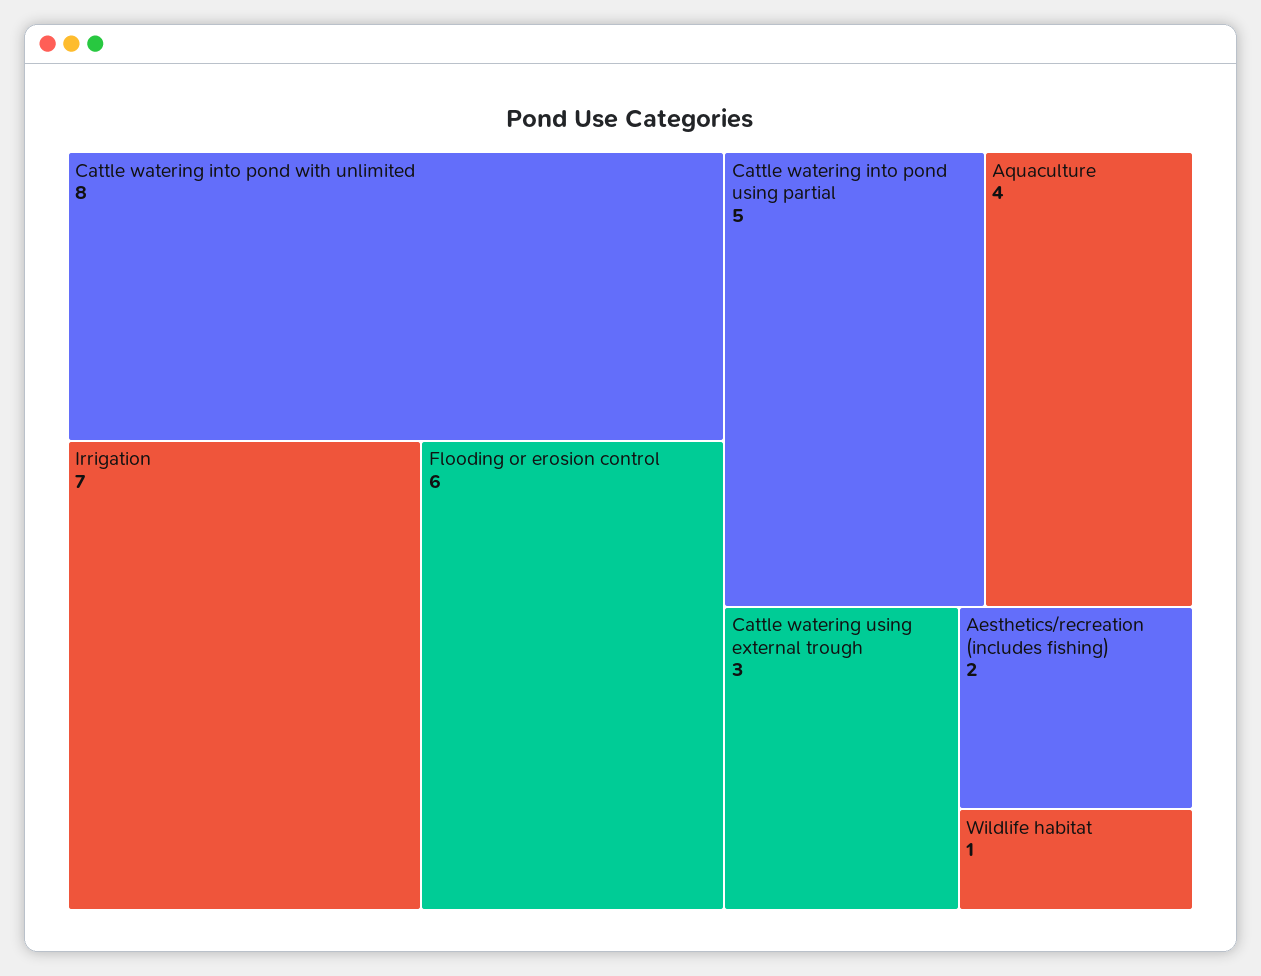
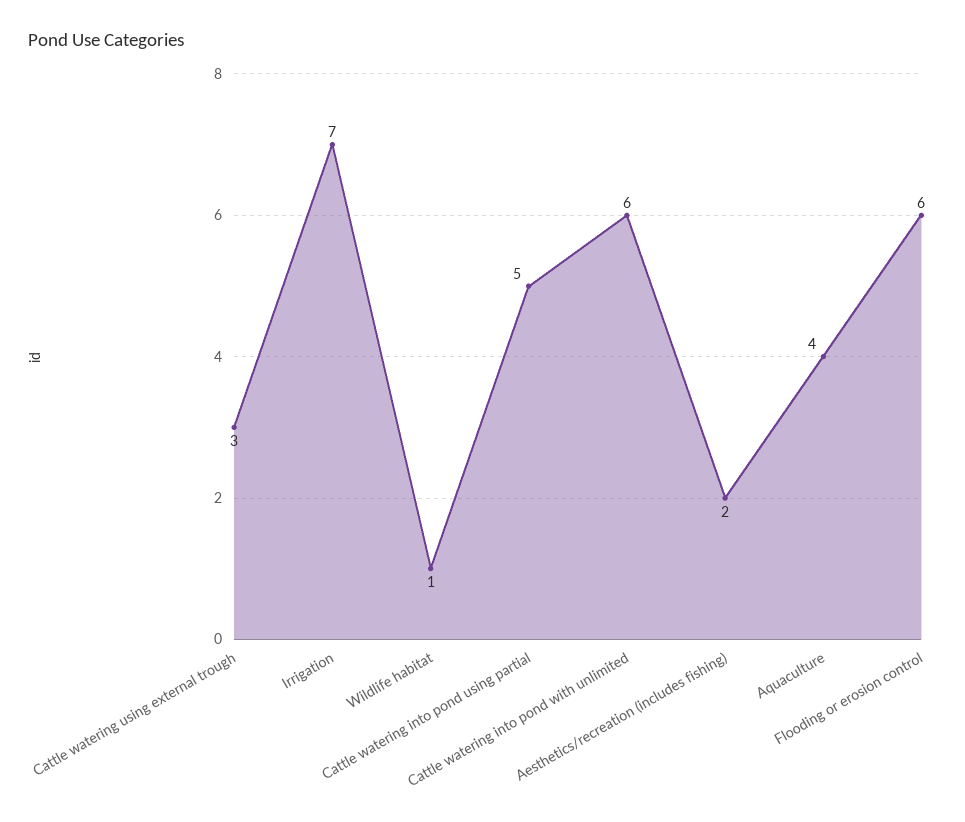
  {
-   "Cattle watering into pond with unlimited": 8,
+   "Cattle watering into pond with unlimited": 6,
    "Irrigation": 7,
    "Flooding or erosion control": 6,
    "Cattle watering into pond using partial": 5,
    "Aquaculture": 4,
    "Cattle watering using external trough": 3,
    "Aesthetics/recreation (includes fishing)": 2,
    "Wildlife habitat": 1
  }

